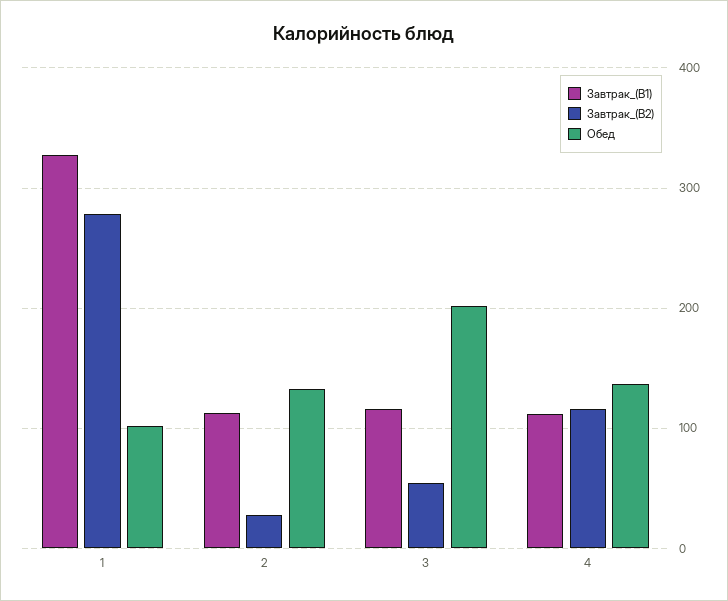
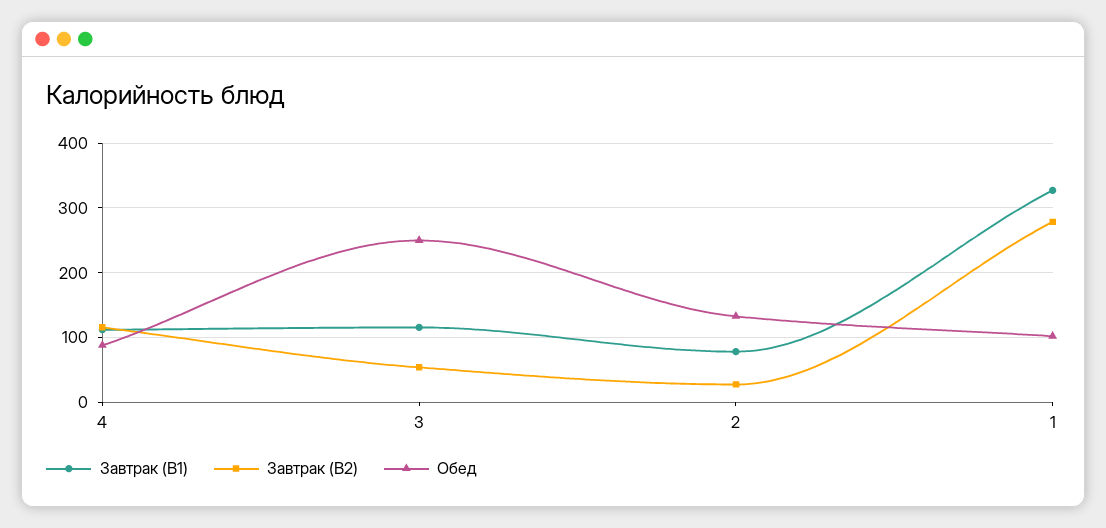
  {
    "Завтрак_(В1)": {
      "1": 330,
-     "2": 110,
+     "2": 80,
      "3": 120,
      "4": 110
    },
    "Завтрак_(В2)": {
      "1": 280,
      "2": 30,
      "3": 50,
      "4": 120
    },
    "Обед": {
      "1": 100,
      "2": 130,
-     "3": 200,
+     "3": 250,
-     "4": 140
+     "4": 90
    }
  }

